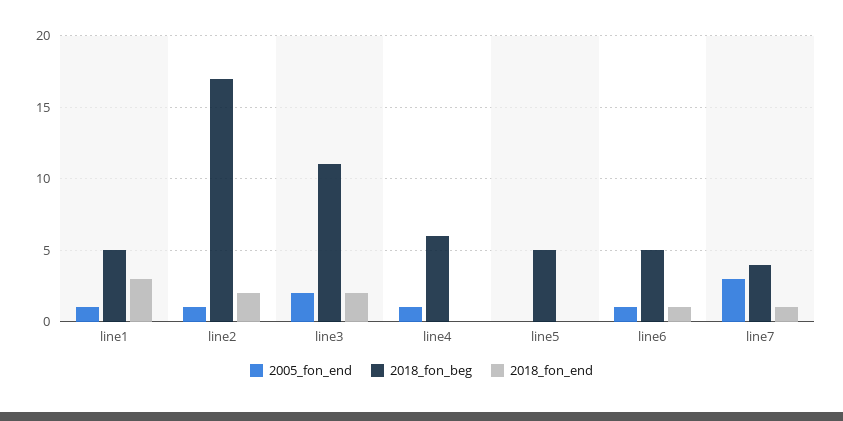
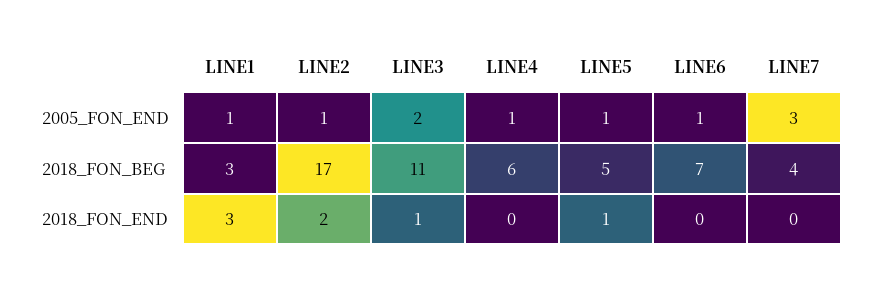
  {
    "2005_fon_end": {
      "line1": 1,
      "line2": 1,
      "line3": 2,
      "line4": 1,
-     "line5": 0,
+     "line5": 1,
      "line6": 1,
      "line7": 3
    },
    "2018_fon_beg": {
-     "line1": 5,
+     "line1": 3,
      "line2": 17,
      "line3": 11,
      "line4": 6,
      "line5": 5,
-     "line6": 5,
+     "line6": 7,
      "line7": 4
    },
    "2018_fon_end": {
      "line1": 3,
      "line2": 2,
-     "line3": 2,
+     "line3": 1,
      "line4": 0,
-     "line5": 0,
+     "line5": 1,
-     "line6": 1,
+     "line6": 0,
-     "line7": 1
+     "line7": 0
    }
  }

